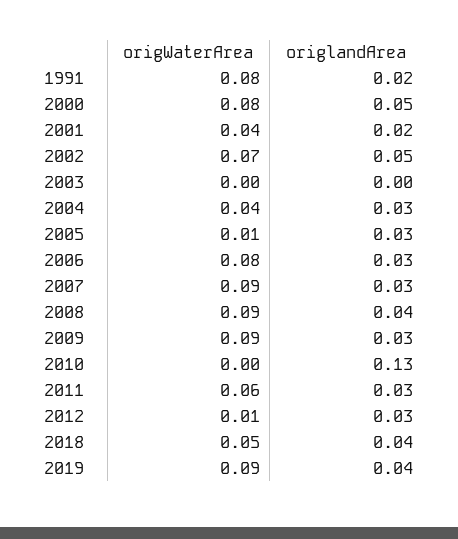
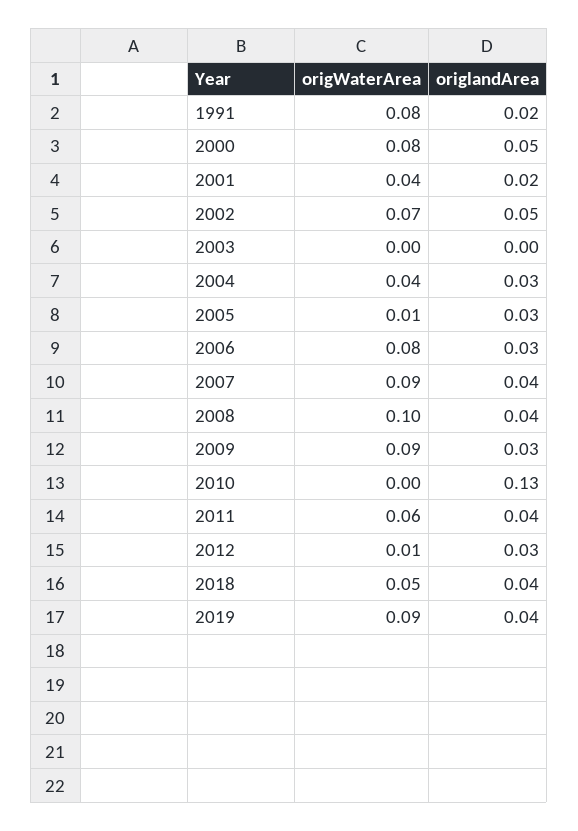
  {
    "origWaterArea": {
      "1991": 0.08,
      "2000": 0.08,
      "2001": 0.04,
      "2002": 0.07,
      "2003": 0,
      "2004": 0.04,
      "2005": 0.01,
      "2006": 0.08,
      "2007": 0.09,
-     "2008": 0.09,
+     "2008": 0.1,
      "2009": 0.09,
      "2010": 0,
      "2011": 0.06,
      "2012": 0.01,
      "2018": 0.05,
      "2019": 0.09
    },
    "origlandArea": {
      "1991": 0.02,
      "2000": 0.05,
      "2001": 0.02,
      "2002": 0.05,
      "2003": 0,
      "2004": 0.03,
      "2005": 0.03,
      "2006": 0.03,
-     "2007": 0.03,
+     "2007": 0.04,
      "2008": 0.04,
      "2009": 0.03,
      "2010": 0.13,
-     "2011": 0.03,
+     "2011": 0.04,
      "2012": 0.03,
      "2018": 0.04,
      "2019": 0.04
    }
  }

